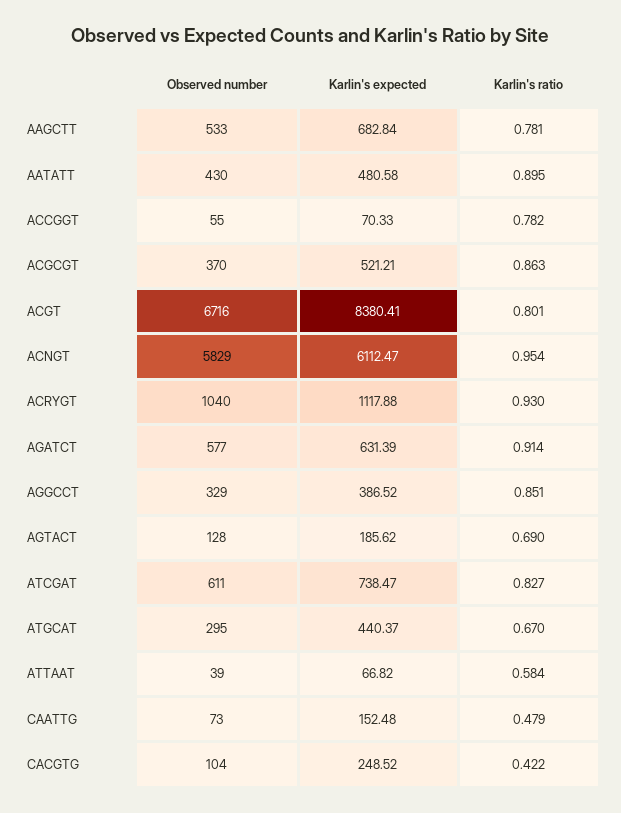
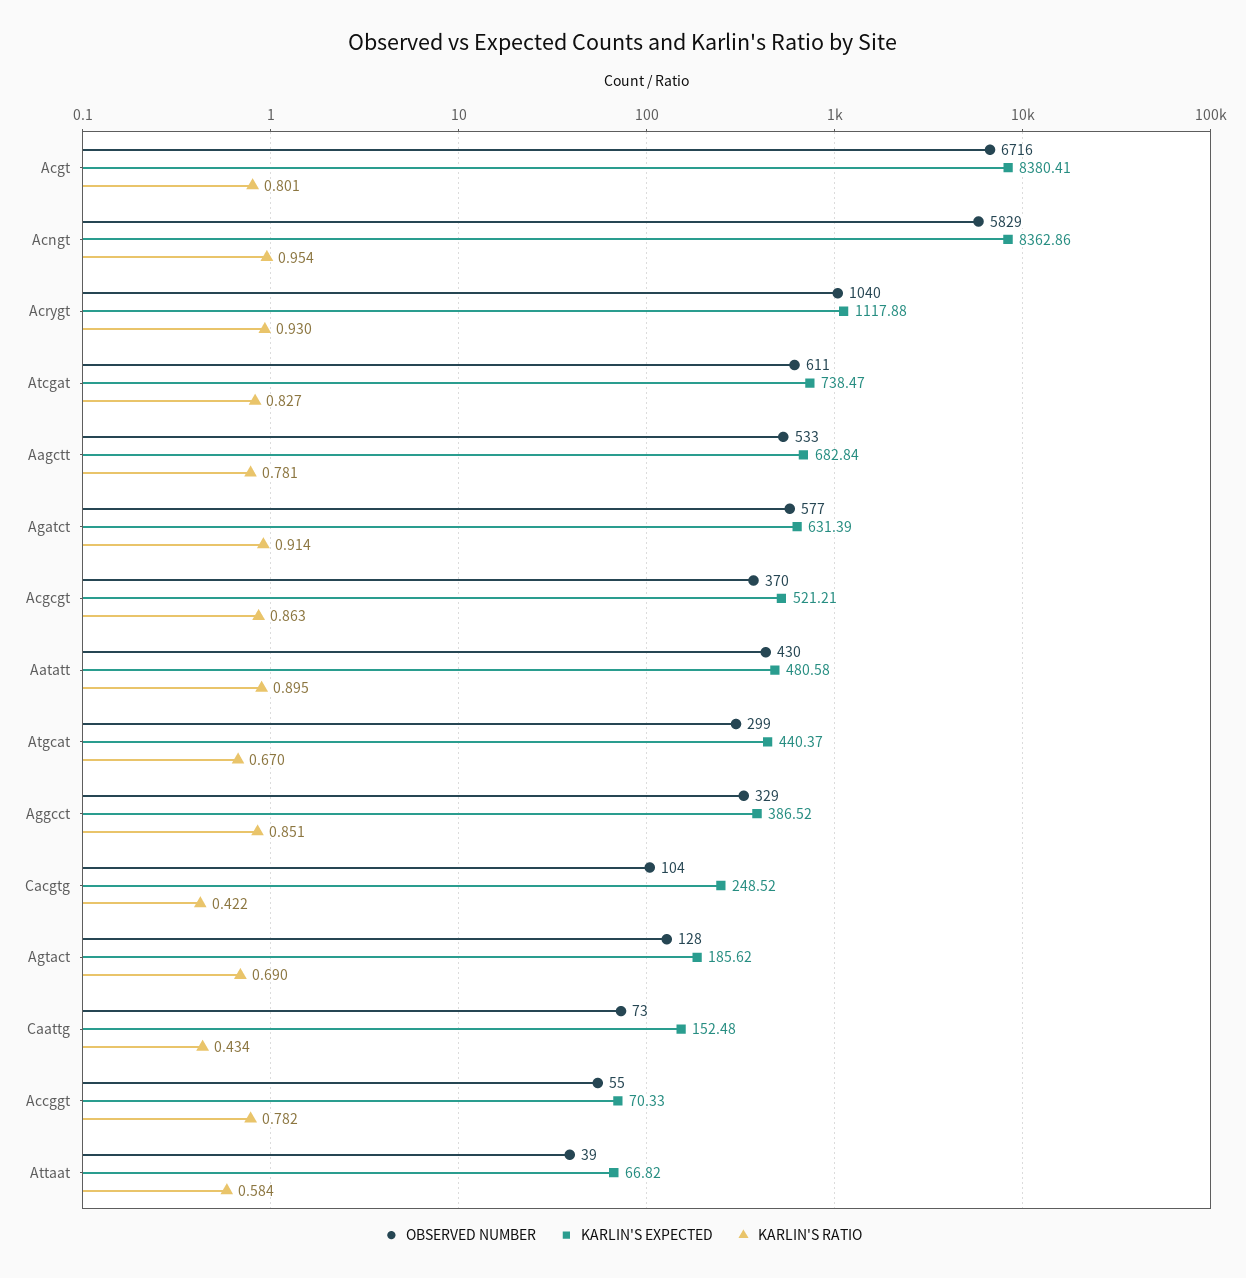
  {
    "Observed number": {
      "AAGCTT": 533,
      "AATATT": 430,
      "ACCGGT": 55,
      "ACGCGT": 370,
      "ACGT": 6716,
      "ACNGT": 5829,
      "ACRYGT": 1040,
      "AGATCT": 577,
      "AGGCCT": 329,
      "AGTACT": 128,
      "ATCGAT": 611,
-     "ATGCAT": 295,
+     "ATGCAT": 299,
      "ATTAAT": 39,
      "CAATTG": 73,
      "CACGTG": 104
    },
    "Karlin's expected": {
      "AAGCTT": 682.84,
      "AATATT": 480.58,
      "ACCGGT": 70.33,
      "ACGCGT": 521.21,
      "ACGT": 8380.41,
-     "ACNGT": 6112.47,
+     "ACNGT": 8362.86,
      "ACRYGT": 1117.88,
      "AGATCT": 631.39,
      "AGGCCT": 386.52,
      "AGTACT": 185.62,
      "ATCGAT": 738.47,
      "ATGCAT": 440.37,
      "ATTAAT": 66.82,
      "CAATTG": 152.48,
      "CACGTG": 248.52
    },
    "Karlin's ratio": {
      "AAGCTT": 0.781,
      "AATATT": 0.895,
      "ACCGGT": 0.782,
      "ACGCGT": 0.863,
      "ACGT": 0.801,
      "ACNGT": 0.954,
      "ACRYGT": 0.93,
      "AGATCT": 0.914,
      "AGGCCT": 0.851,
      "AGTACT": 0.69,
      "ATCGAT": 0.827,
      "ATGCAT": 0.67,
      "ATTAAT": 0.584,
-     "CAATTG": 0.479,
+     "CAATTG": 0.434,
      "CACGTG": 0.422
    }
  }

